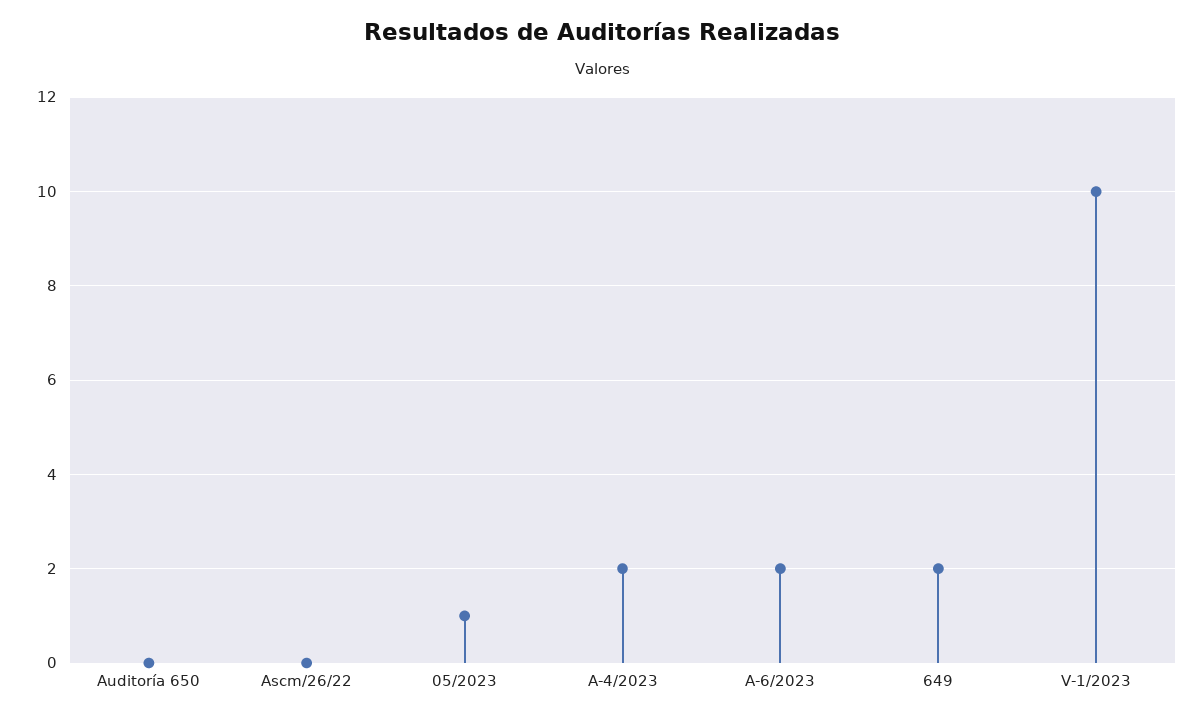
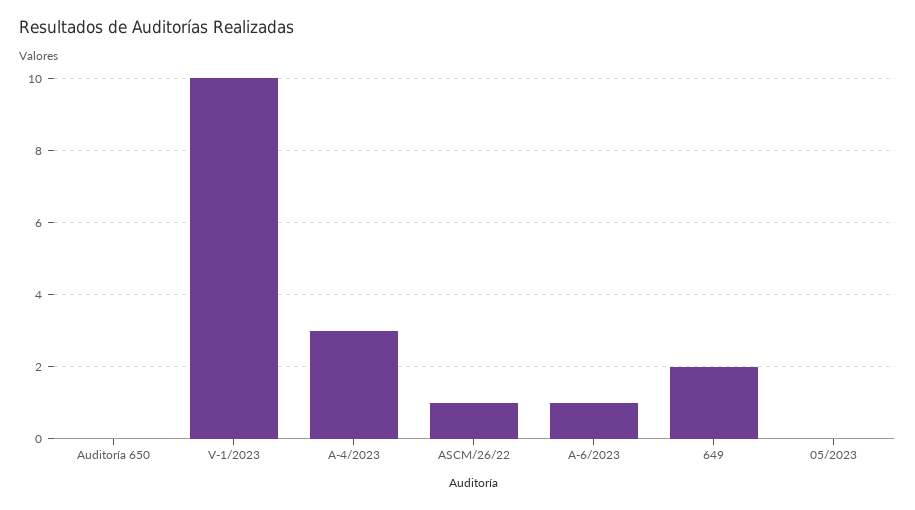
  {
    "Auditoría 650": 0,
-   "Ascm/26/22": 0,
+   "Ascm/26/22": 1,
-   "05/2023": 1,
+   "05/2023": 0,
-   "A-4/2023": 2,
+   "A-4/2023": 3,
-   "A-6/2023": 2,
+   "A-6/2023": 1,
    "649": 2,
    "V-1/2023": 10
  }

